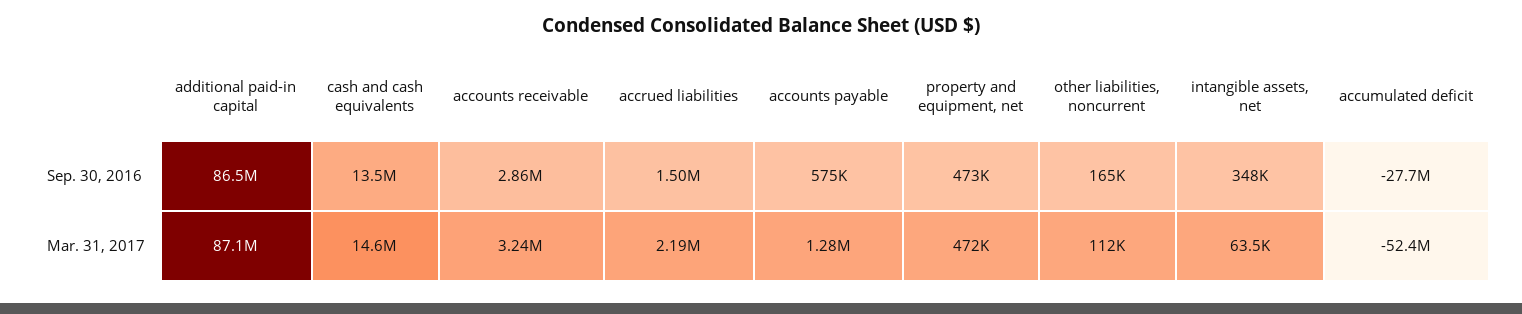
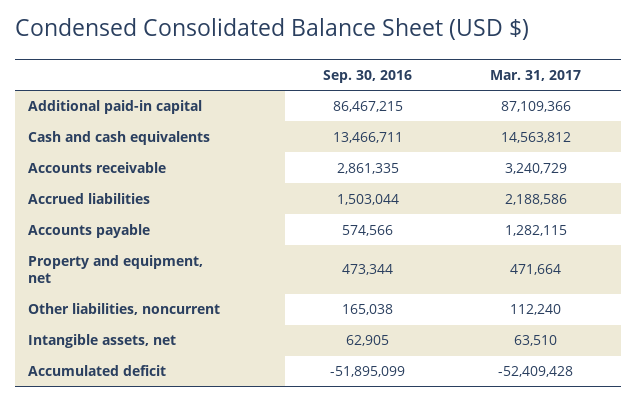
  {
    "additional paid-in capital": {
      "Sep. 30, 2016": 86467215,
      "Mar. 31, 2017": 87109366
    },
    "cash and cash equivalents": {
      "Sep. 30, 2016": 13466711,
      "Mar. 31, 2017": 14563812
    },
    "accounts receivable": {
      "Sep. 30, 2016": 2861335,
      "Mar. 31, 2017": 3240729
    },
    "accrued liabilities": {
      "Sep. 30, 2016": 1503044,
      "Mar. 31, 2017": 2188586
    },
    "accounts payable": {
      "Sep. 30, 2016": 574566,
      "Mar. 31, 2017": 1282115
    },
    "property and equipment, net": {
      "Sep. 30, 2016": 473344,
      "Mar. 31, 2017": 471664
    },
    "other liabilities, noncurrent": {
      "Sep. 30, 2016": 165038,
      "Mar. 31, 2017": 112240
    },
    "intangible assets, net": {
-     "Sep. 30, 2016": 348000,
+     "Sep. 30, 2016": 62905,
      "Mar. 31, 2017": 63510
    },
    "accumulated deficit": {
-     "Sep. 30, 2016": -27700000,
+     "Sep. 30, 2016": -51895099,
      "Mar. 31, 2017": -52409428
    }
  }

